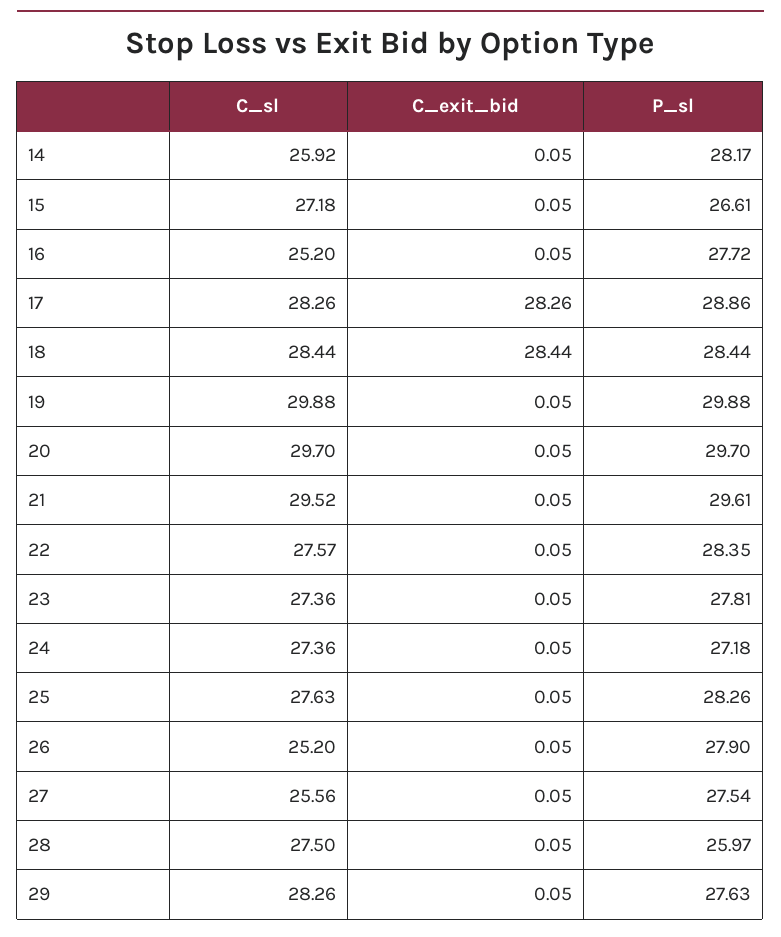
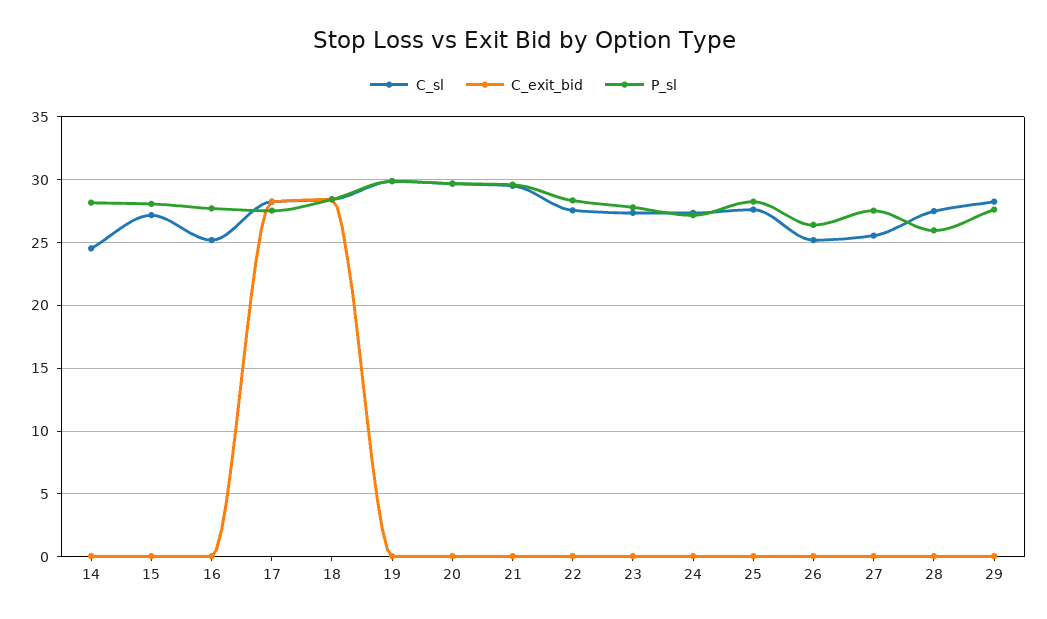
  {
    "C_sl": {
-     "14": 25.92,
+     "14": 24.5,
      "15": 27.18,
      "16": 25.2,
      "17": 28.26,
      "18": 28.44,
      "19": 29.88,
      "20": 29.7,
      "21": 29.52,
      "22": 27.57,
      "23": 27.36,
      "24": 27.36,
      "25": 27.63,
      "26": 25.2,
      "27": 25.56,
      "28": 27.5,
      "29": 28.26
    },
    "C_exit_bid": {
      "14": 0.05,
      "15": 0.05,
      "16": 0.05,
      "17": 28.26,
      "18": 28.44,
      "19": 0.05,
      "20": 0.05,
      "21": 0.05,
      "22": 0.05,
      "23": 0.05,
      "24": 0.05,
      "25": 0.05,
      "26": 0.05,
      "27": 0.05,
      "28": 0.05,
      "29": 0.05
    },
    "P_sl": {
      "14": 28.17,
-     "15": 26.61,
+     "15": 28,
      "16": 27.72,
-     "17": 28.86,
+     "17": 27.5,
      "18": 28.44,
      "19": 29.88,
      "20": 29.7,
      "21": 29.61,
      "22": 28.35,
      "23": 27.81,
      "24": 27.18,
      "25": 28.26,
-     "26": 27.9,
+     "26": 26.5,
      "27": 27.54,
      "28": 25.97,
      "29": 27.63
    }
  }

